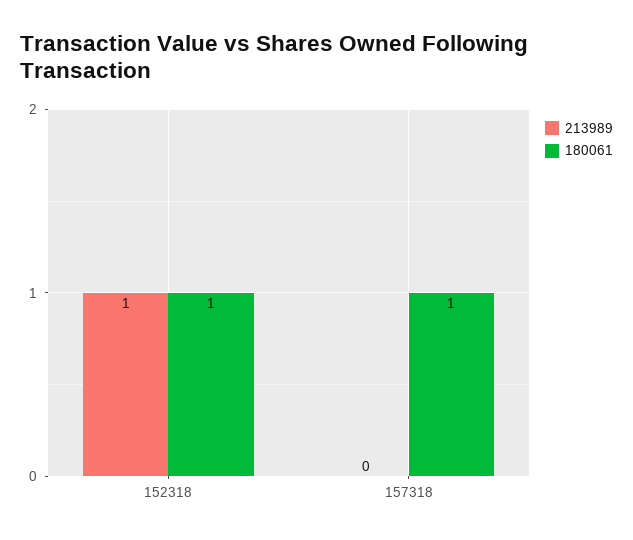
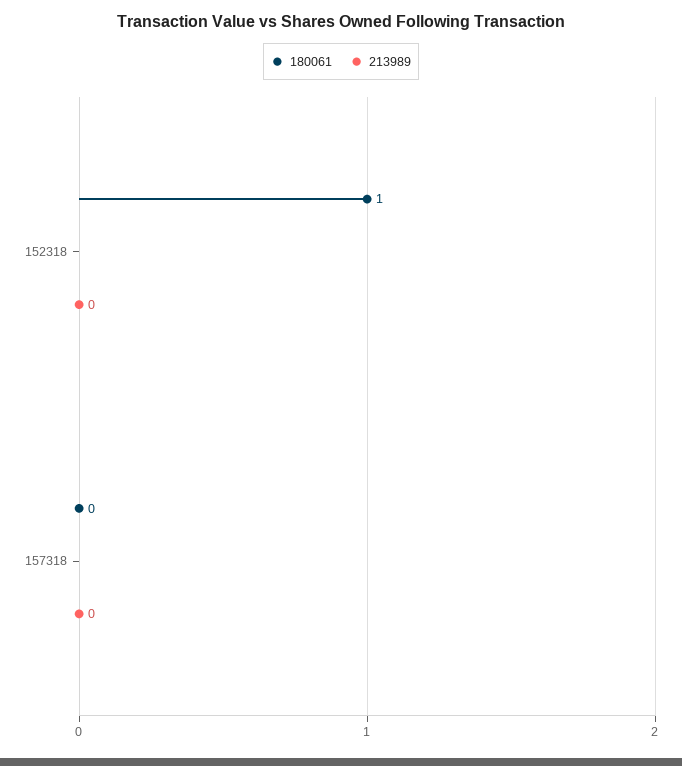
  {
    "213989": {
-     "152318": 1,
+     "152318": 0,
      "157318": 0
    },
    "180061": {
      "152318": 1,
-     "157318": 1
+     "157318": 0
    }
  }

